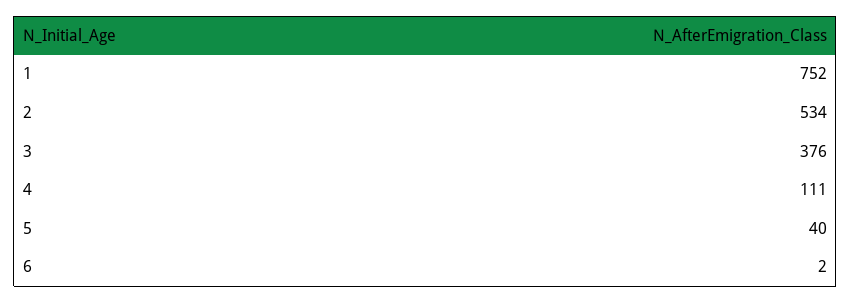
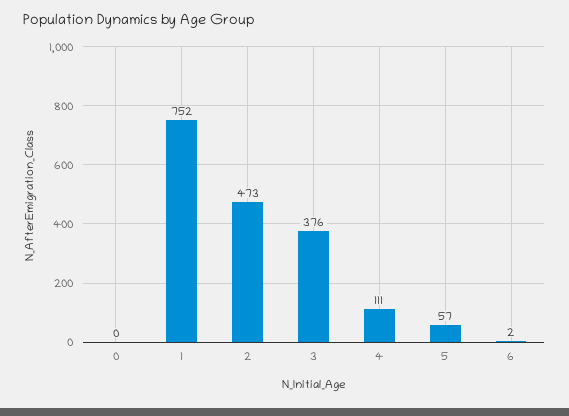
  {
    "1": 752,
-   "2": 534,
+   "2": 473,
    "3": 376,
    "4": 111,
-   "5": 40,
+   "5": 57,
-   "6": 2
+   "6": 2,
+   "0": 0
  }

